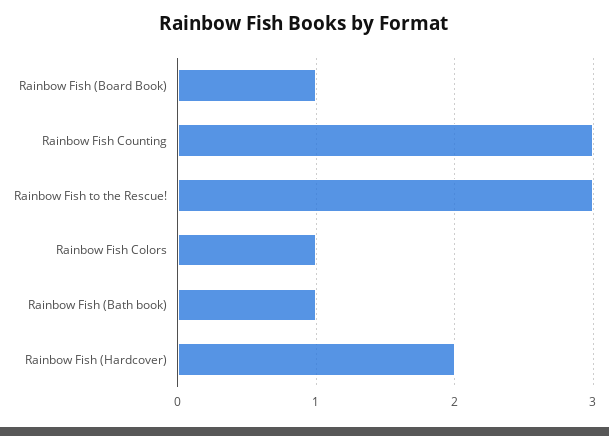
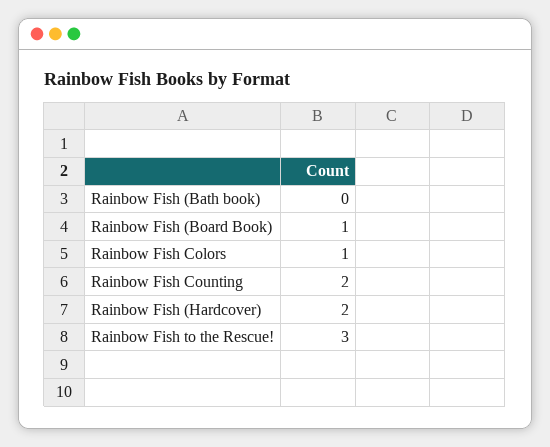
  {
    "Rainbow Fish (Board Book)": 1,
-   "Rainbow Fish Counting": 3,
+   "Rainbow Fish Counting": 2,
    "Rainbow Fish to the Rescue!": 3,
    "Rainbow Fish Colors": 1,
-   "Rainbow Fish (Bath book)": 1,
+   "Rainbow Fish (Bath book)": 0,
    "Rainbow Fish (Hardcover)": 2
  }

